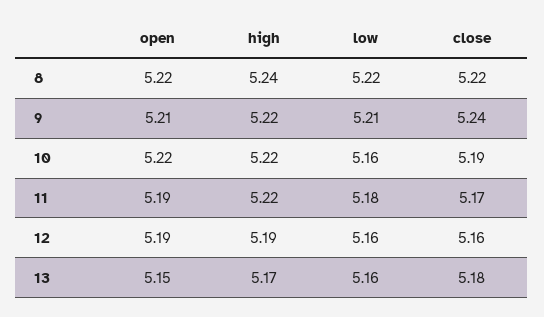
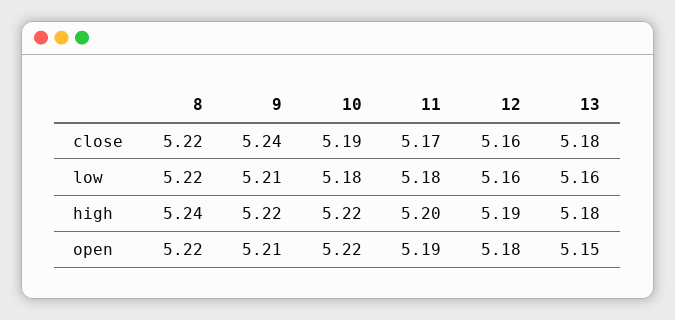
  {
    "open": {
      "8": 5.22,
      "9": 5.21,
      "10": 5.22,
      "11": 5.19,
-     "12": 5.19,
+     "12": 5.18,
      "13": 5.15
    },
    "high": {
      "8": 5.24,
      "9": 5.22,
      "10": 5.22,
-     "11": 5.22,
+     "11": 5.2,
      "12": 5.19,
-     "13": 5.17
+     "13": 5.18
    },
    "low": {
      "8": 5.22,
      "9": 5.21,
-     "10": 5.16,
+     "10": 5.18,
      "11": 5.18,
      "12": 5.16,
      "13": 5.16
    },
    "close": {
      "8": 5.22,
      "9": 5.24,
      "10": 5.19,
      "11": 5.17,
      "12": 5.16,
      "13": 5.18
    }
  }

